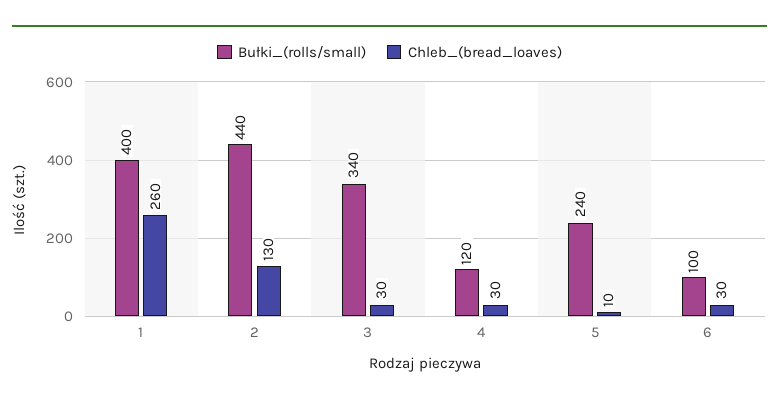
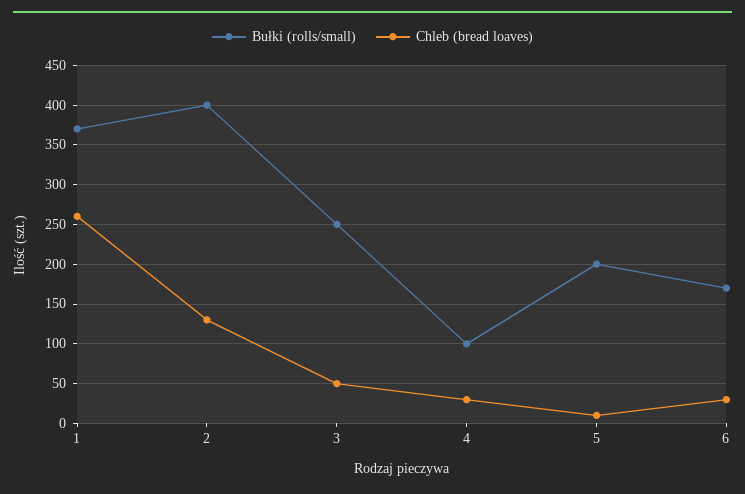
  {
    "Bułki_(rolls/small)": {
-     "1": 400,
+     "1": 370,
-     "2": 440,
+     "2": 400,
-     "3": 340,
+     "3": 250,
-     "4": 120,
+     "4": 100,
-     "5": 240,
+     "5": 200,
-     "6": 100
+     "6": 170
    },
    "Chleb_(bread_loaves)": {
      "1": 260,
      "2": 130,
-     "3": 30,
+     "3": 50,
      "4": 30,
      "5": 10,
      "6": 30
    }
  }

